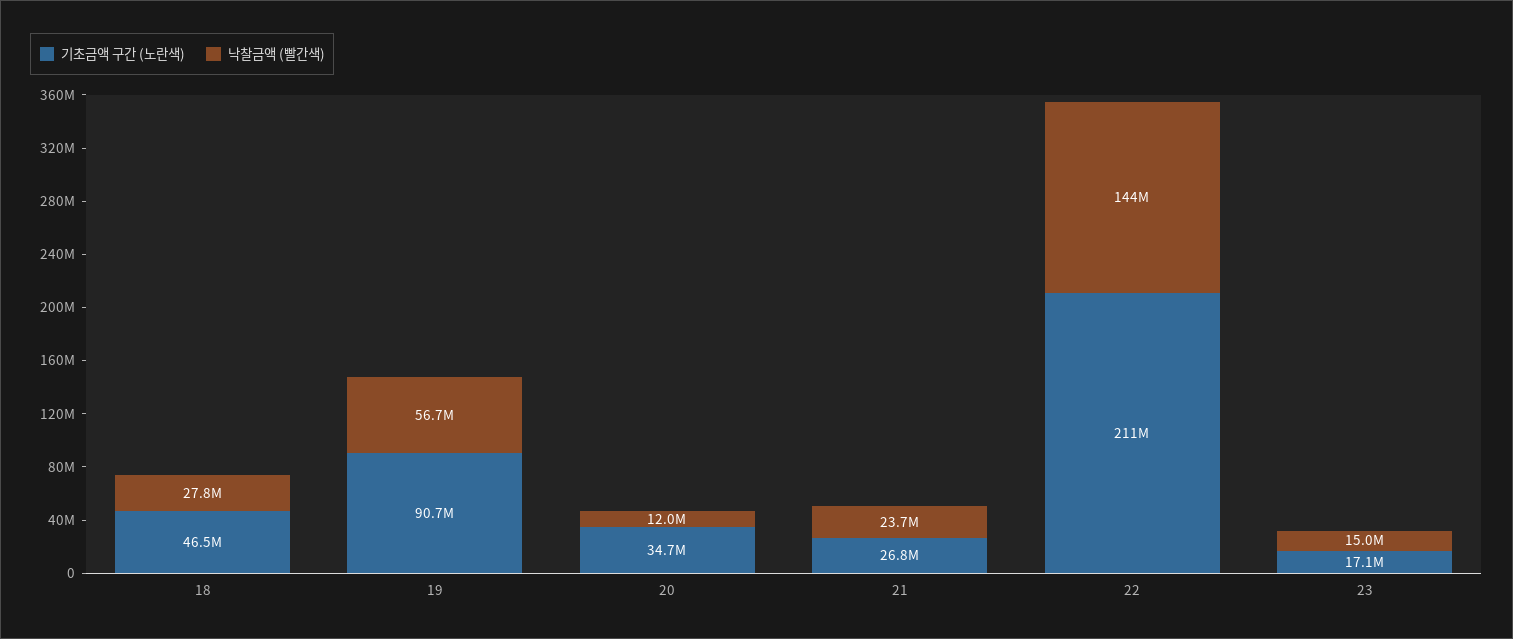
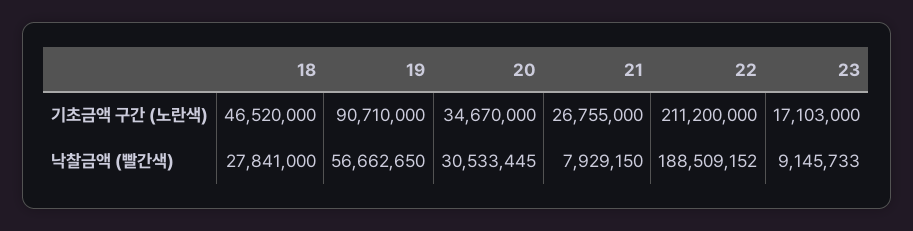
  {
    "기초금액 구간 (노란색)": {
      "18": 46520000,
      "19": 90710000,
      "20": 34670000,
      "21": 26755000,
      "22": 211200000,
      "23": 17103000
    },
    "낙찰금액 (빨간색)": {
      "18": 27841000,
      "19": 56662650,
-     "20": 12000000,
+     "20": 30533445,
-     "21": 23700000,
+     "21": 7929150,
-     "22": 144000000,
+     "22": 188509152,
-     "23": 15000000
+     "23": 9145733
    }
  }

